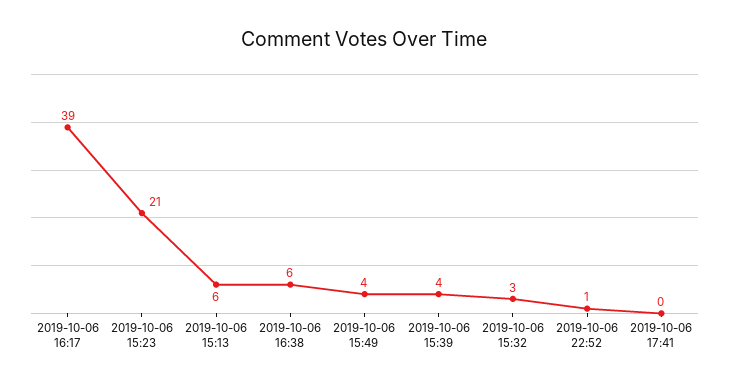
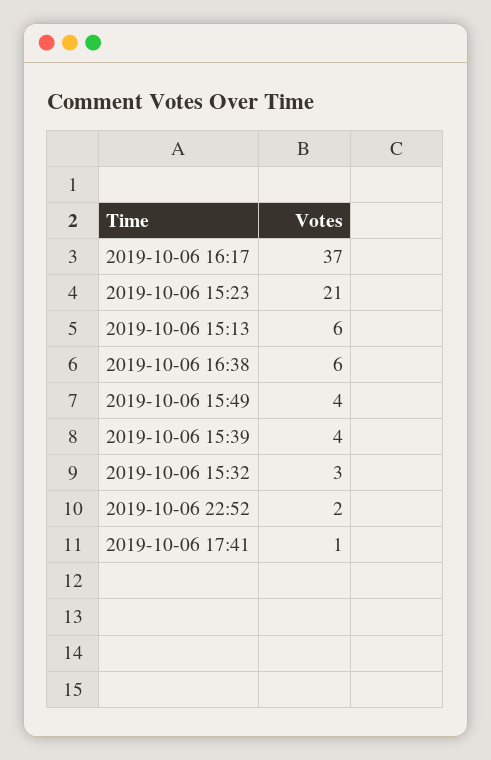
  {
-   "2019-10-06 16:17": 39,
+   "2019-10-06 16:17": 37,
    "2019-10-06 15:23": 21,
    "2019-10-06 15:13": 6,
    "2019-10-06 16:38": 6,
    "2019-10-06 15:49": 4,
    "2019-10-06 15:39": 4,
    "2019-10-06 15:32": 3,
-   "2019-10-06 22:52": 1,
+   "2019-10-06 22:52": 2,
-   "2019-10-06 17:41": 0
+   "2019-10-06 17:41": 1
  }

